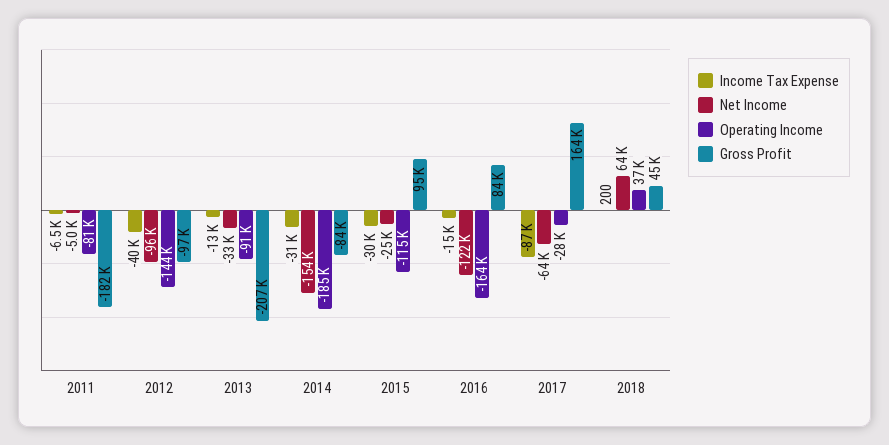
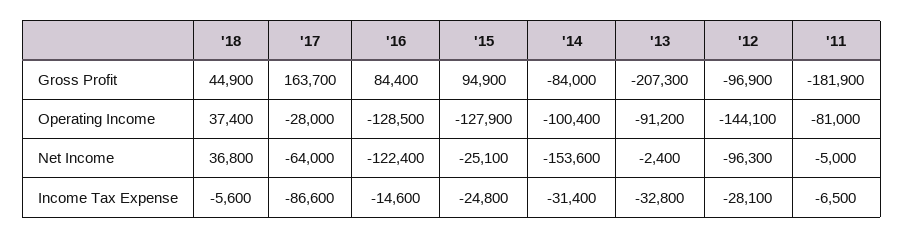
  {
    "Income Tax Expense": {
      "2011": -6500,
-     "2012": -40000,
+     "2012": -28100,
-     "2013": -13000,
+     "2013": -32800,
      "2014": -31400,
-     "2015": -30000,
+     "2015": -24800,
      "2016": -14600,
      "2017": -86600,
-     "2018": 200
+     "2018": -5600
    },
    "Net Income": {
      "2011": -5000,
      "2012": -96300,
-     "2013": -33000,
+     "2013": -2400,
      "2014": -153600,
      "2015": -25100,
      "2016": -122400,
      "2017": -64000,
-     "2018": 64000
+     "2018": 36800
    },
    "Operating Income": {
      "2011": -81000,
      "2012": -144100,
      "2013": -91200,
-     "2014": -185000,
+     "2014": -100400,
-     "2015": -115000,
+     "2015": -127900,
-     "2016": -164000,
+     "2016": -128500,
      "2017": -28000,
      "2018": 37400
    },
    "Gross Profit": {
      "2011": -181900,
      "2012": -96900,
      "2013": -207300,
      "2014": -84000,
      "2015": 94900,
      "2016": 84400,
      "2017": 163700,
      "2018": 44900
    }
  }

